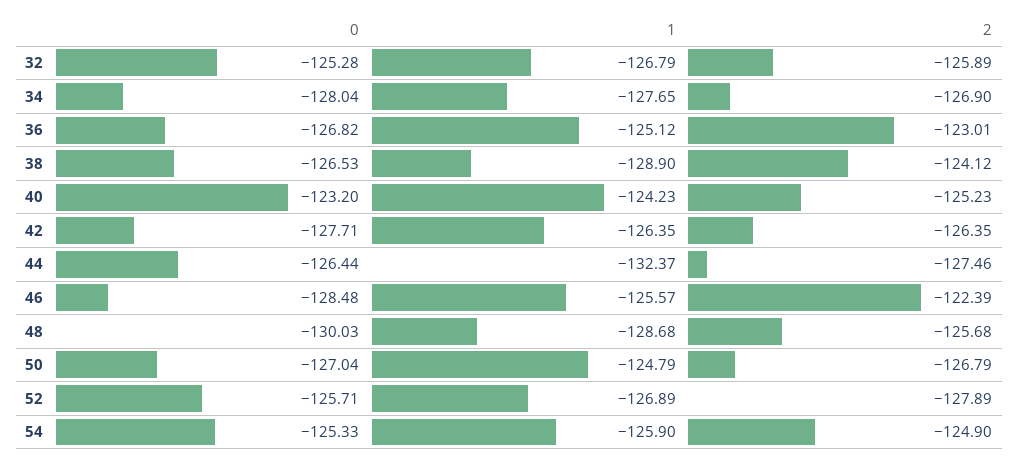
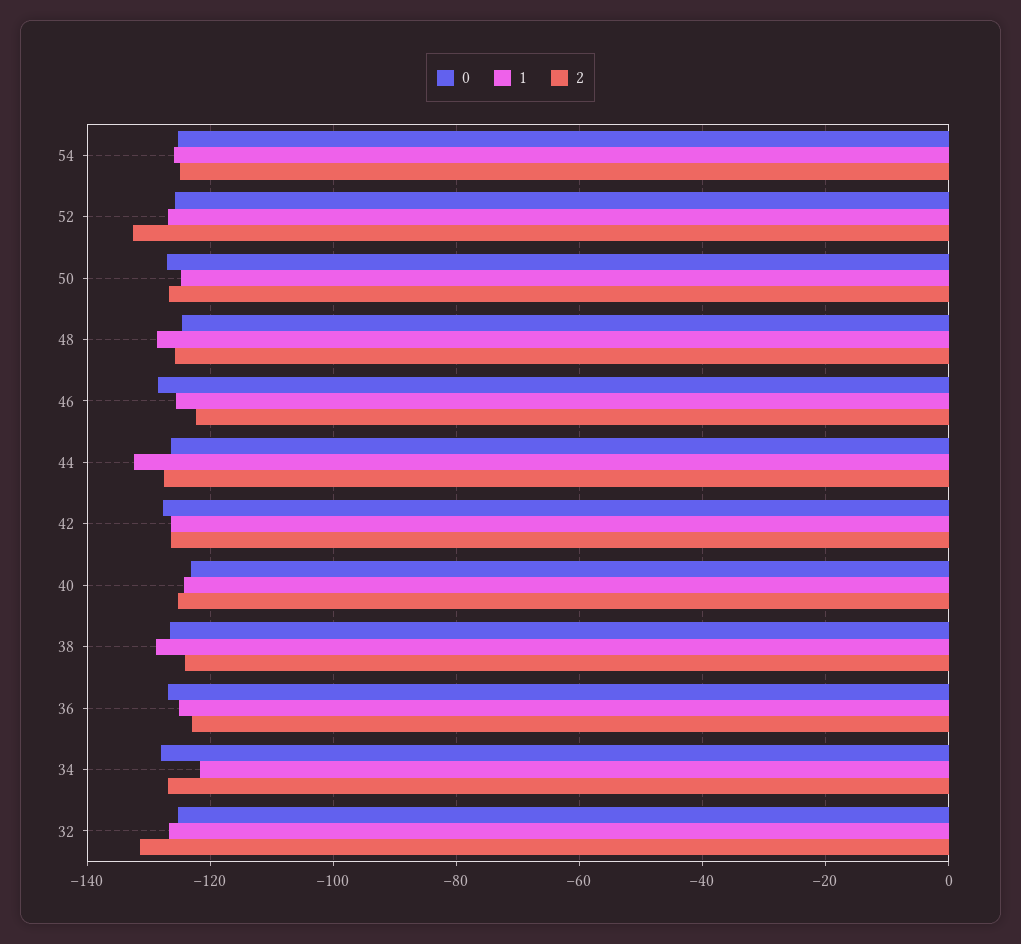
  {
    "0": {
      "32": -125.28,
      "34": -128.04,
      "36": -126.82,
      "38": -126.53,
      "40": -123.2,
      "42": -127.71,
      "44": -126.44,
      "46": -128.48,
-     "48": -130.03,
+     "48": -124,
      "50": -127.04,
      "52": -125.71,
      "54": -125.33
    },
    "1": {
      "32": -126.79,
-     "34": -127.65,
+     "34": -122,
      "36": -125.12,
      "38": -128.9,
      "40": -124.23,
      "42": -126.35,
      "44": -132.37,
      "46": -125.57,
      "48": -128.68,
      "50": -124.79,
      "52": -126.89,
      "54": -125.9
    },
    "2": {
-     "32": -125.89,
+     "32": -132,
      "34": -126.9,
      "36": -123.01,
      "38": -124.12,
      "40": -125.23,
      "42": -126.35,
      "44": -127.46,
      "46": -122.39,
      "48": -125.68,
      "50": -126.79,
-     "52": -127.89,
+     "52": -132,
      "54": -124.9
    }
  }

